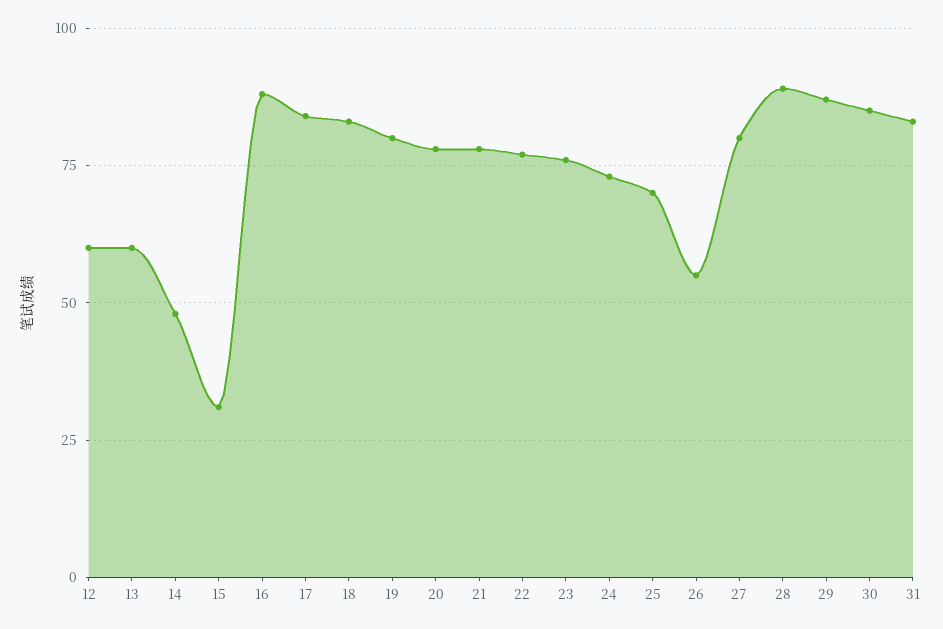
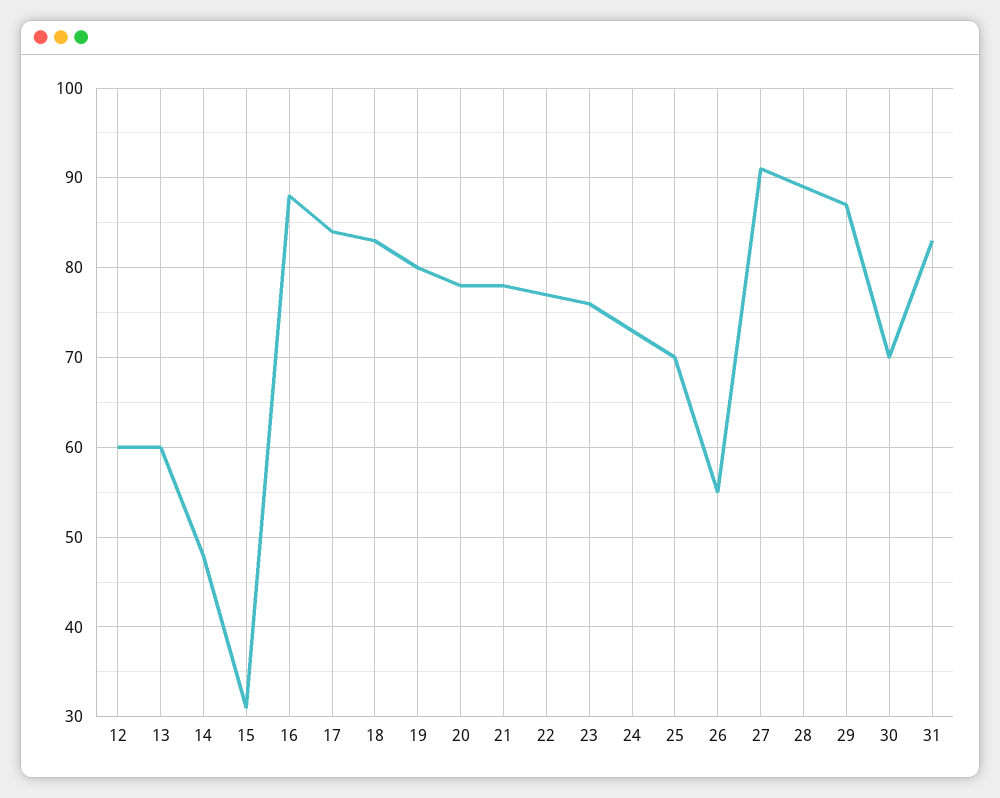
  {
    "12": 60,
    "13": 60,
    "14": 48,
    "15": 31,
    "16": 88,
    "17": 84,
    "18": 83,
    "19": 80,
    "20": 78,
    "21": 78,
    "22": 77,
    "23": 76,
    "24": 73,
    "25": 70,
    "26": 55,
-   "27": 80,
+   "27": 91,
    "28": 89,
    "29": 87,
-   "30": 85,
+   "30": 70,
    "31": 83
  }

